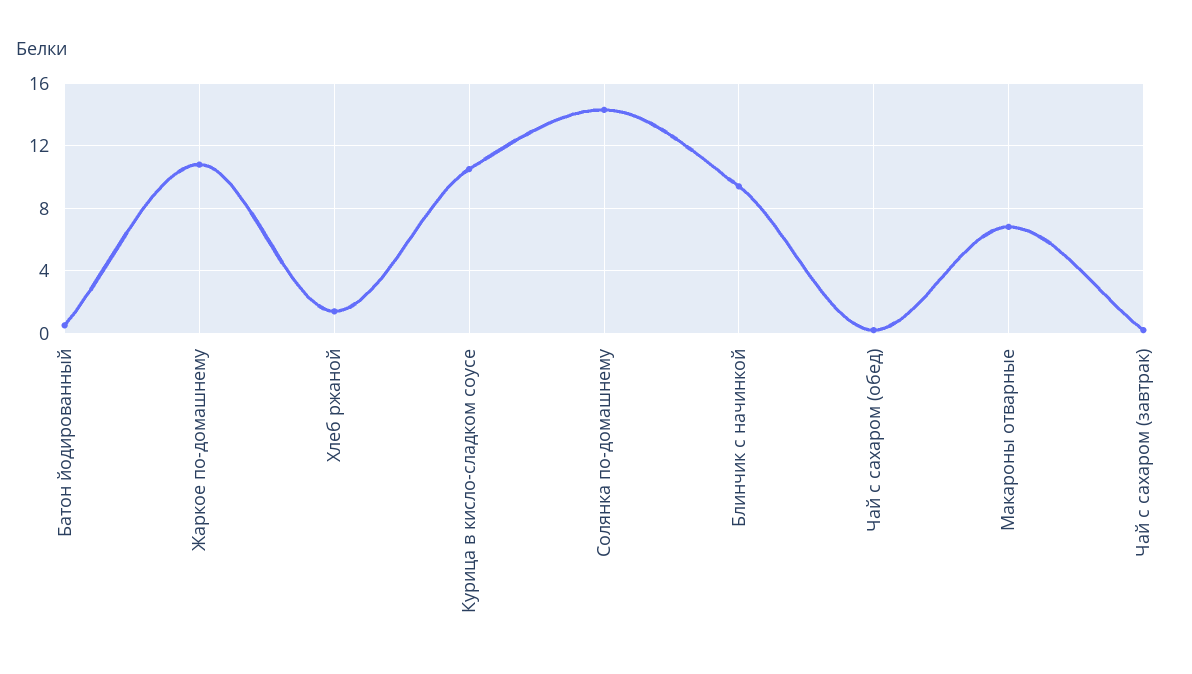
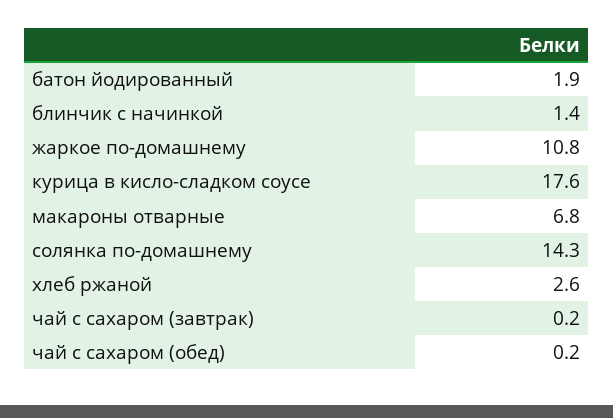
  {
-   "Батон йодированный": 0.5,
+   "Батон йодированный": 1.9,
    "Жаркое по-домашнему": 10.8,
-   "Хлеб ржаной": 1.5,
+   "Хлеб ржаной": 2.6,
-   "Курица в кисло-сладком соусе": 10.5,
+   "Курица в кисло-сладком соусе": 17.6,
    "Солянка по-домашнему": 14.3,
-   "Блинчик с начинкой": 9.5,
+   "Блинчик с начинкой": 1.4,
    "Чай с сахаром (обед)": 0.2,
    "Макароны отварные": 6.8,
    "Чай с сахаром (завтрак)": 0.2
  }

